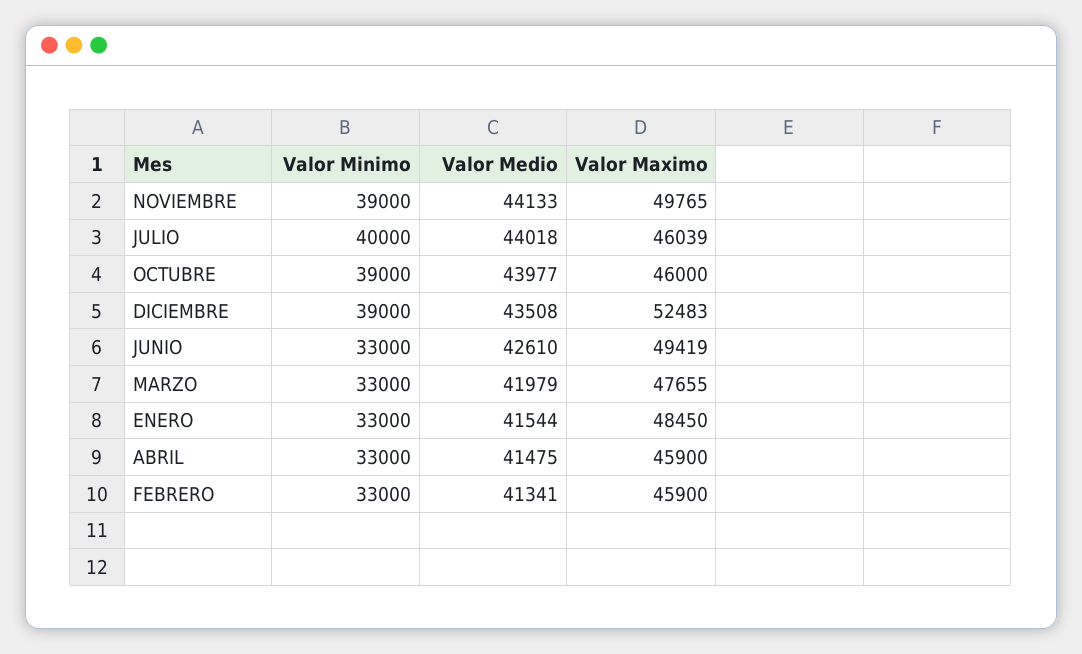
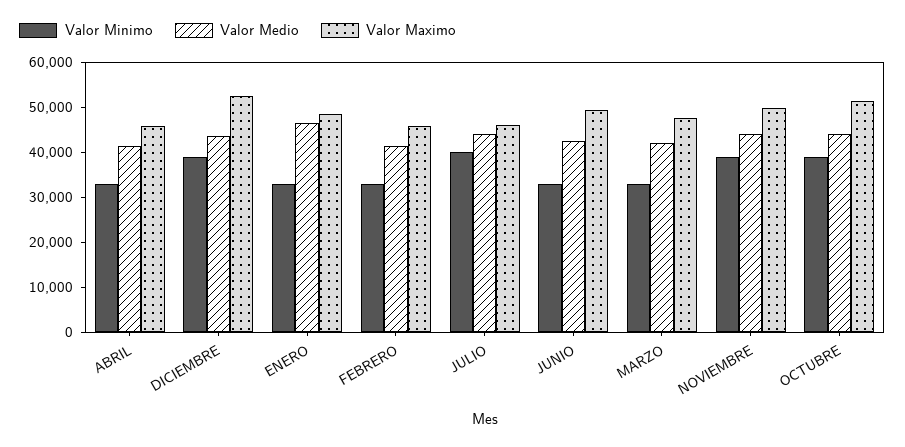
  {
    "Valor Minimo": {
      "NOVIEMBRE": 39000,
      "JULIO": 40000,
      "OCTUBRE": 39000,
      "DICIEMBRE": 39000,
      "JUNIO": 33000,
      "MARZO": 33000,
      "ENERO": 33000,
      "ABRIL": 33000,
      "FEBRERO": 33000
    },
    "Valor Medio": {
      "NOVIEMBRE": 44133,
      "JULIO": 44018,
      "OCTUBRE": 43977,
      "DICIEMBRE": 43508,
      "JUNIO": 42610,
      "MARZO": 41979,
-     "ENERO": 41544,
+     "ENERO": 46000,
      "ABRIL": 41475,
      "FEBRERO": 41341
    },
    "Valor Maximo": {
      "NOVIEMBRE": 49765,
      "JULIO": 46039,
-     "OCTUBRE": 46000,
+     "OCTUBRE": 52000,
      "DICIEMBRE": 52483,
      "JUNIO": 49419,
      "MARZO": 47655,
      "ENERO": 48450,
      "ABRIL": 45900,
      "FEBRERO": 45900
    }
  }

